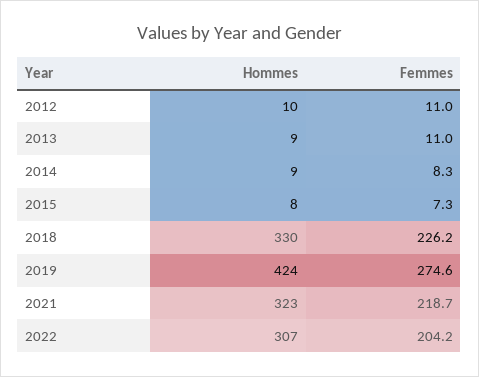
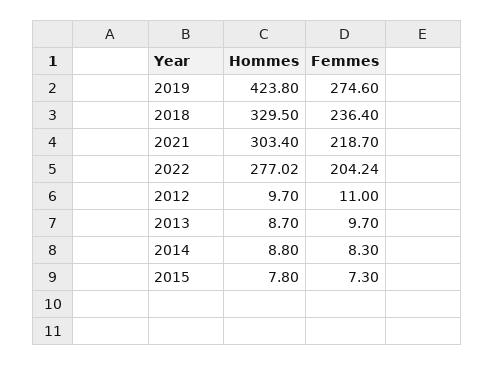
  {
    "Hommes": {
      "2012": 9.7,
      "2013": 8.7,
      "2014": 8.8,
      "2015": 7.8,
      "2018": 329.5,
      "2019": 423.8,
-     "2021": 323,
+     "2021": 303.4,
-     "2022": 307
+     "2022": 277.02
    },
    "Femmes": {
      "2012": 11,
-     "2013": 11,
+     "2013": 9.7,
      "2014": 8.3,
      "2015": 7.3,
-     "2018": 226.2,
+     "2018": 236.4,
      "2019": 274.6,
      "2021": 218.7,
      "2022": 204.24
    }
  }

